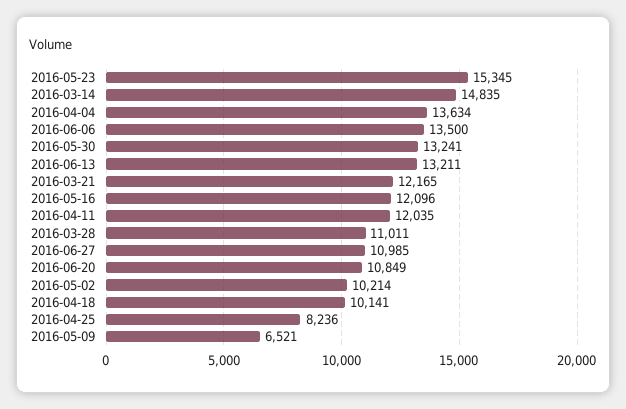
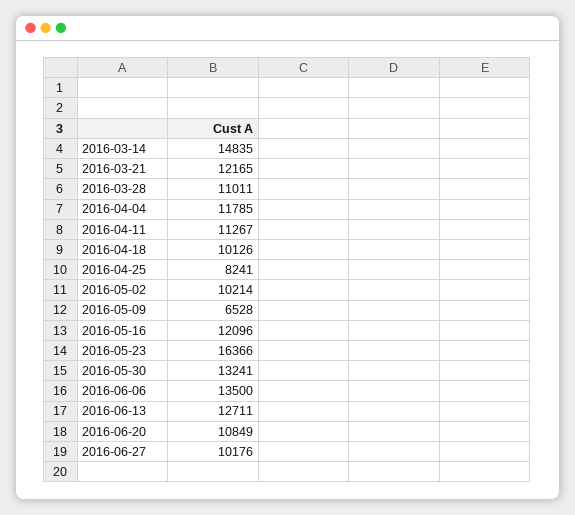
  {
-   "2016-05-23": 15345,
+   "2016-05-23": 16366,
    "2016-03-14": 14835,
-   "2016-04-04": 13634,
+   "2016-04-04": 11785,
    "2016-06-06": 13500,
    "2016-05-30": 13241,
-   "2016-06-13": 13211,
+   "2016-06-13": 12711,
    "2016-03-21": 12165,
    "2016-05-16": 12096,
-   "2016-04-11": 12035,
+   "2016-04-11": 11267,
    "2016-03-28": 11011,
-   "2016-06-27": 10985,
+   "2016-06-27": 10176,
    "2016-06-20": 10849,
    "2016-05-02": 10214,
-   "2016-04-18": 10141,
+   "2016-04-18": 10126,
-   "2016-04-25": 8236,
+   "2016-04-25": 8241,
-   "2016-05-09": 6521
+   "2016-05-09": 6528
  }

